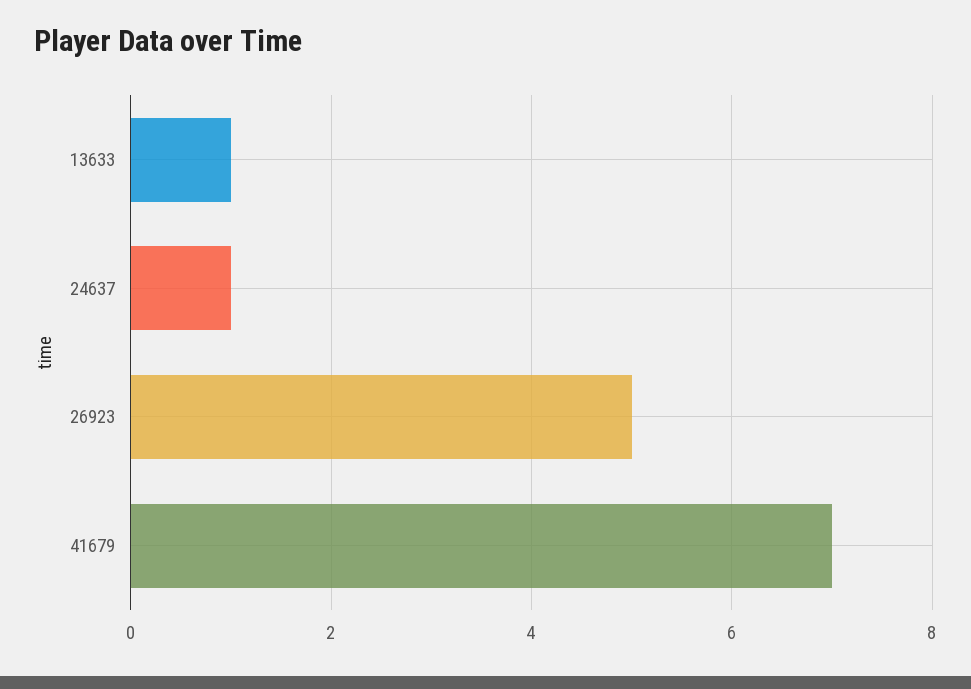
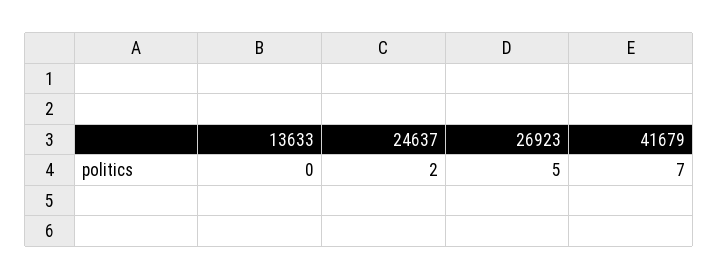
  {
-   "13633": 1,
+   "13633": 0,
-   "24637": 1,
+   "24637": 2,
    "26923": 5,
    "41679": 7
  }

